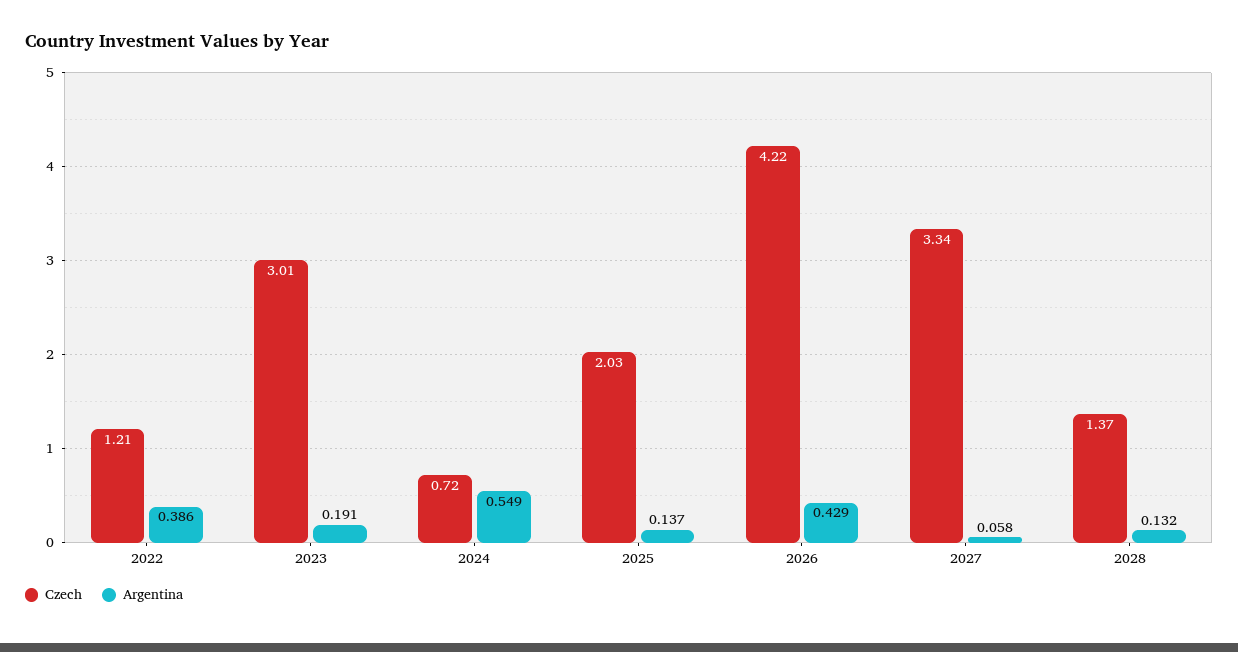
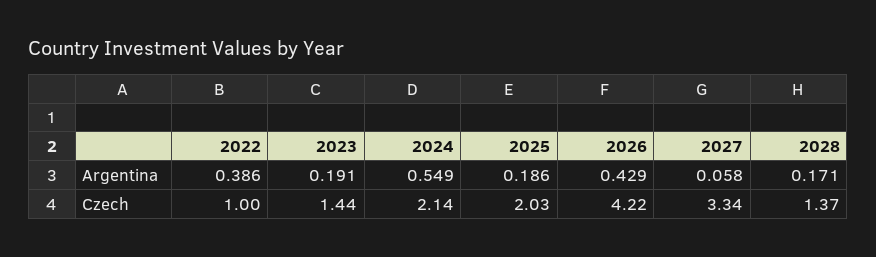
  {
    "Czech": {
-     "2022": 1.21,
+     "2022": 1,
-     "2023": 3.01,
+     "2023": 1.44,
-     "2024": 0.72,
+     "2024": 2.14,
      "2025": 2.03,
      "2026": 4.22,
      "2027": 3.34,
      "2028": 1.37
    },
    "Argentina": {
      "2022": 0.386,
      "2023": 0.191,
      "2024": 0.549,
-     "2025": 0.137,
+     "2025": 0.186,
      "2026": 0.429,
      "2027": 0.058,
-     "2028": 0.132
+     "2028": 0.171
    }
  }

